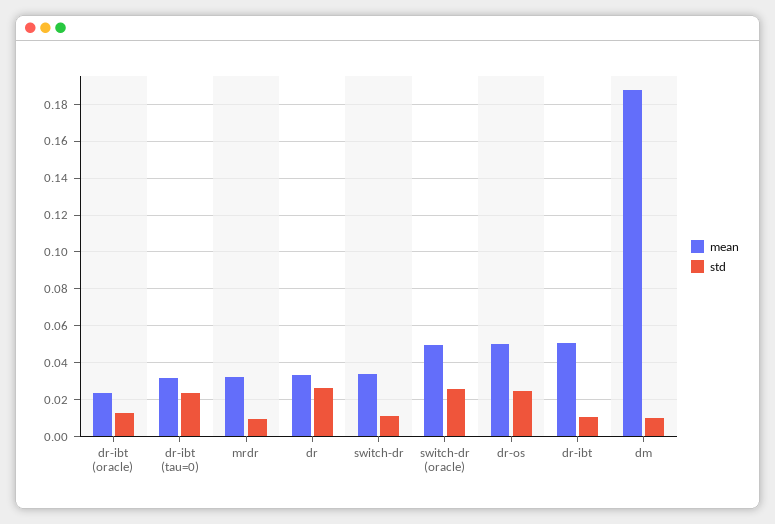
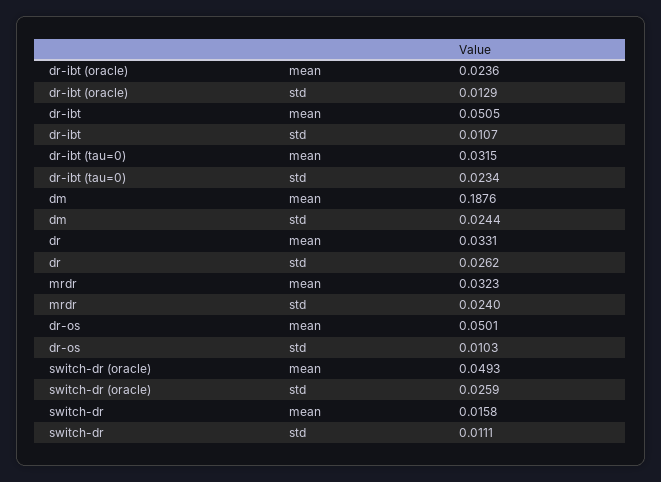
  {
    "mean": {
      "dr-ibt (oracle)": 0.0236,
      "dr-ibt (tau=0)": 0.0315,
      "mrdr": 0.0323,
      "dr": 0.0331,
-     "switch-dr": 0.035,
+     "switch-dr": 0.0158,
      "switch-dr (oracle)": 0.0493,
      "dr-os": 0.0501,
      "dr-ibt": 0.0505,
      "dm": 0.1876
    },
    "std": {
      "dr-ibt (oracle)": 0.0129,
      "dr-ibt (tau=0)": 0.0234,
-     "mrdr": 0.01,
+     "mrdr": 0.024,
      "dr": 0.0262,
      "switch-dr": 0.0111,
      "switch-dr (oracle)": 0.0259,
-     "dr-os": 0.025,
+     "dr-os": 0.0103,
      "dr-ibt": 0.0107,
-     "dm": 0.01
+     "dm": 0.0244
    }
  }

